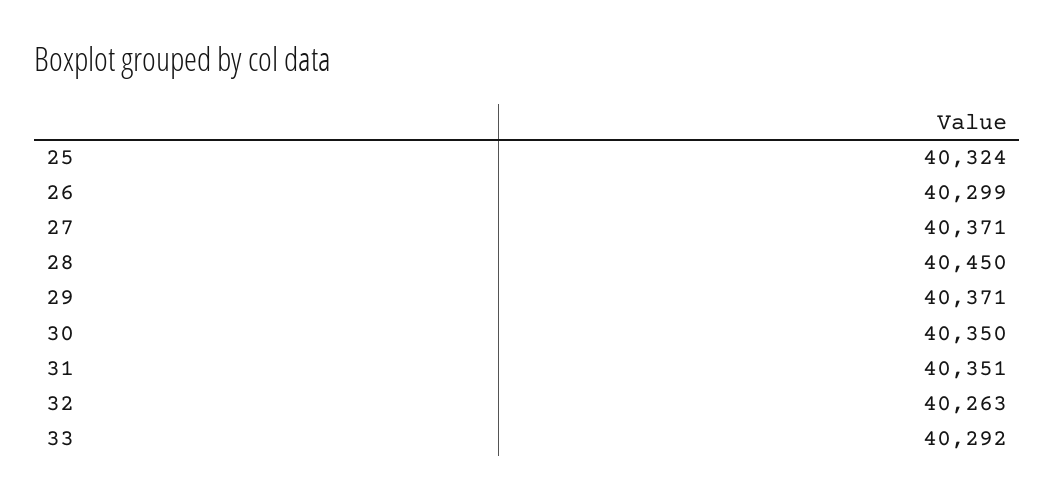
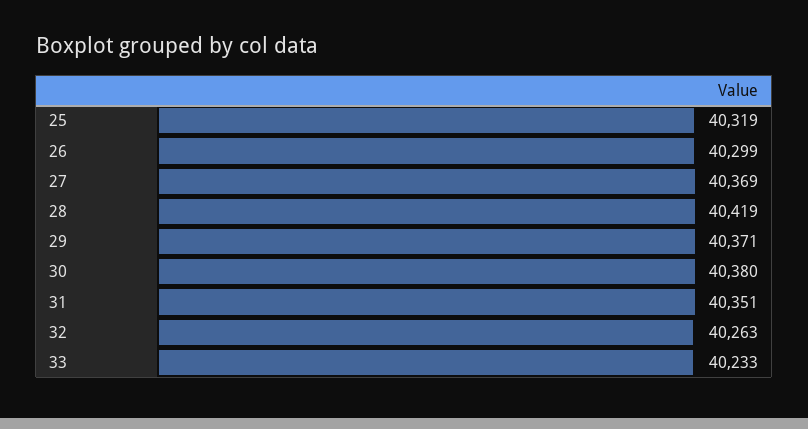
  {
-   "25": 40324,
+   "25": 40319,
    "26": 40299,
-   "27": 40371,
+   "27": 40369,
-   "28": 40450,
+   "28": 40419,
    "29": 40371,
-   "30": 40350,
+   "30": 40380,
    "31": 40351,
    "32": 40263,
-   "33": 40292
+   "33": 40233
  }

